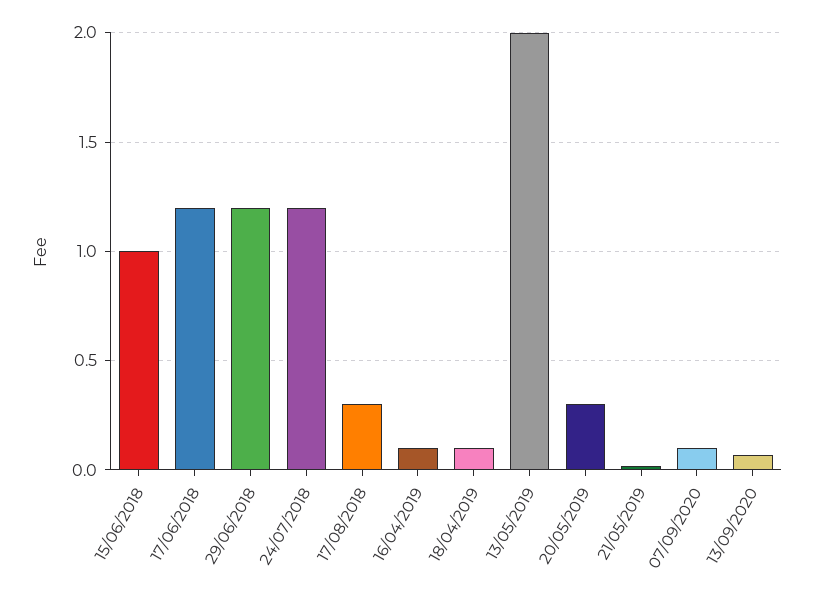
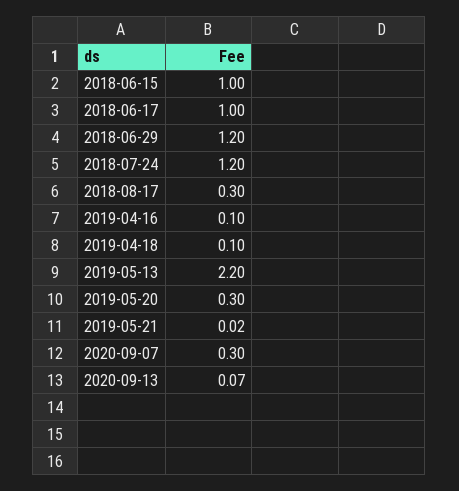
  {
    "15/06/2018": 1,
-   "17/06/2018": 1.2,
+   "17/06/2018": 1,
    "29/06/2018": 1.2,
    "24/07/2018": 1.2,
    "17/08/2018": 0.3,
    "16/04/2019": 0.1,
    "18/04/2019": 0.1,
-   "13/05/2019": 2,
+   "13/05/2019": 2.2,
    "20/05/2019": 0.3,
    "21/05/2019": 0.02,
-   "07/09/2020": 0.1,
+   "07/09/2020": 0.3,
    "13/09/2020": 0.07
  }

